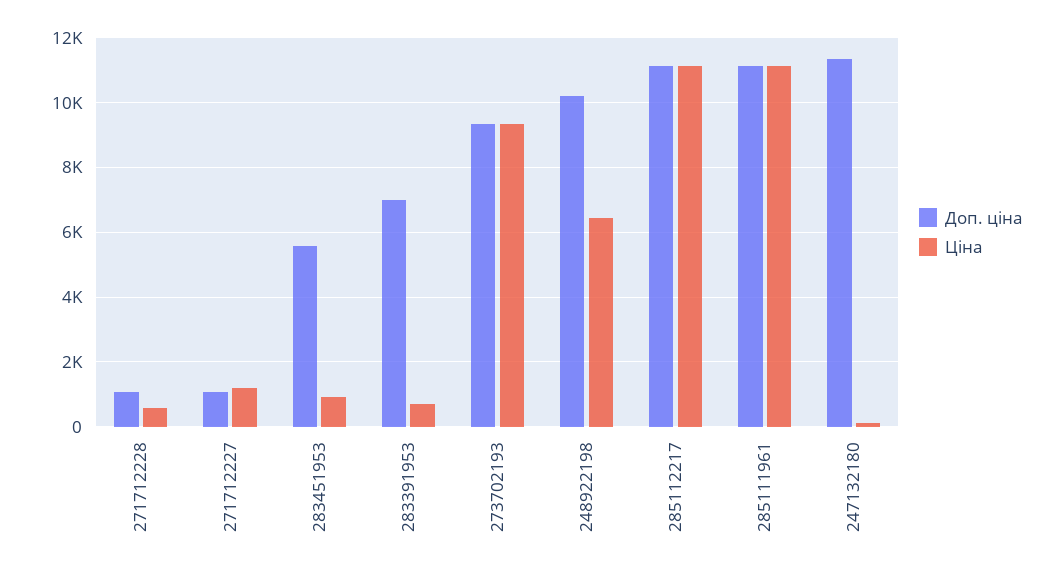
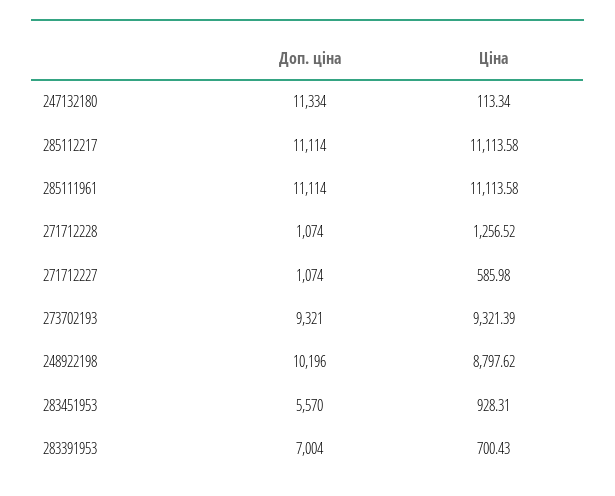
  {
    "Доп. ціна": {
      "271712228": 1074,
      "271712227": 1074,
      "283451953": 5570,
      "283391953": 7004,
      "273702193": 9321,
      "248922198": 10196,
      "285112217": 11114,
      "285111961": 11114,
      "247132180": 11334
    },
    "Ціна": {
-     "271712228": 600,
+     "271712228": 1256.52,
-     "271712227": 1200,
+     "271712227": 585.98,
      "283451953": 928.31,
      "283391953": 700.43,
      "273702193": 9321.39,
-     "248922198": 6400,
+     "248922198": 8797.62,
      "285112217": 11113.58,
      "285111961": 11113.58,
      "247132180": 113.34
    }
  }

